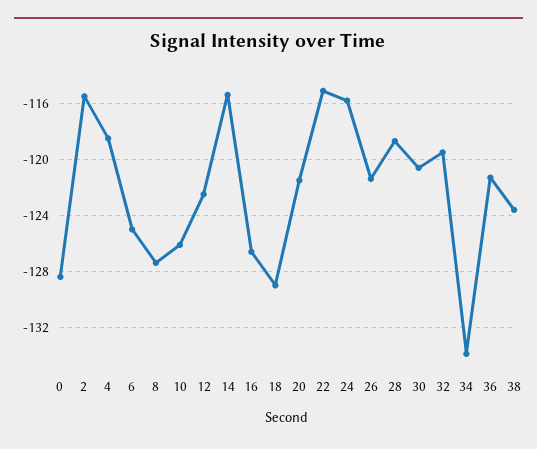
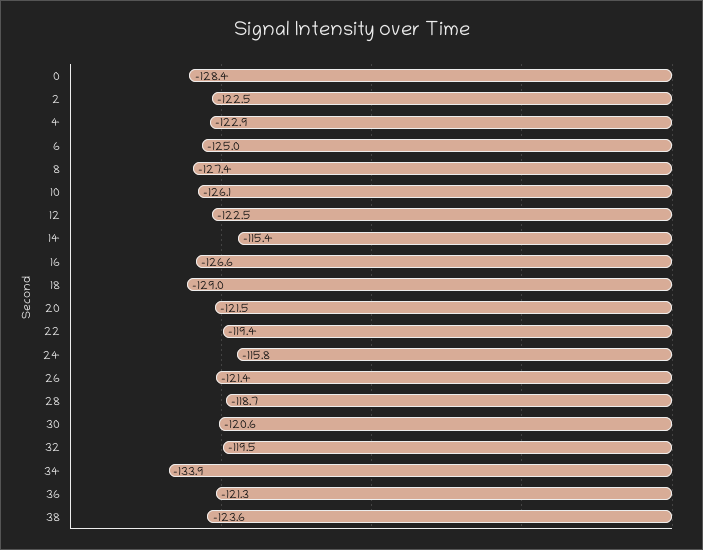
  {
    "0": -128.4,
-   "2": -115.5,
+   "2": -122.5,
-   "4": -118.5,
+   "4": -122.9,
    "6": -125,
    "8": -127.4,
    "10": -126.1,
    "12": -122.5,
    "14": -115.4,
    "16": -126.6,
    "18": -129,
    "20": -121.5,
-   "22": -115,
+   "22": -119.4,
    "24": -115.8,
    "26": -121.4,
    "28": -118.7,
    "30": -120.6,
    "32": -119.5,
    "34": -133.9,
    "36": -121.3,
    "38": -123.6
  }

